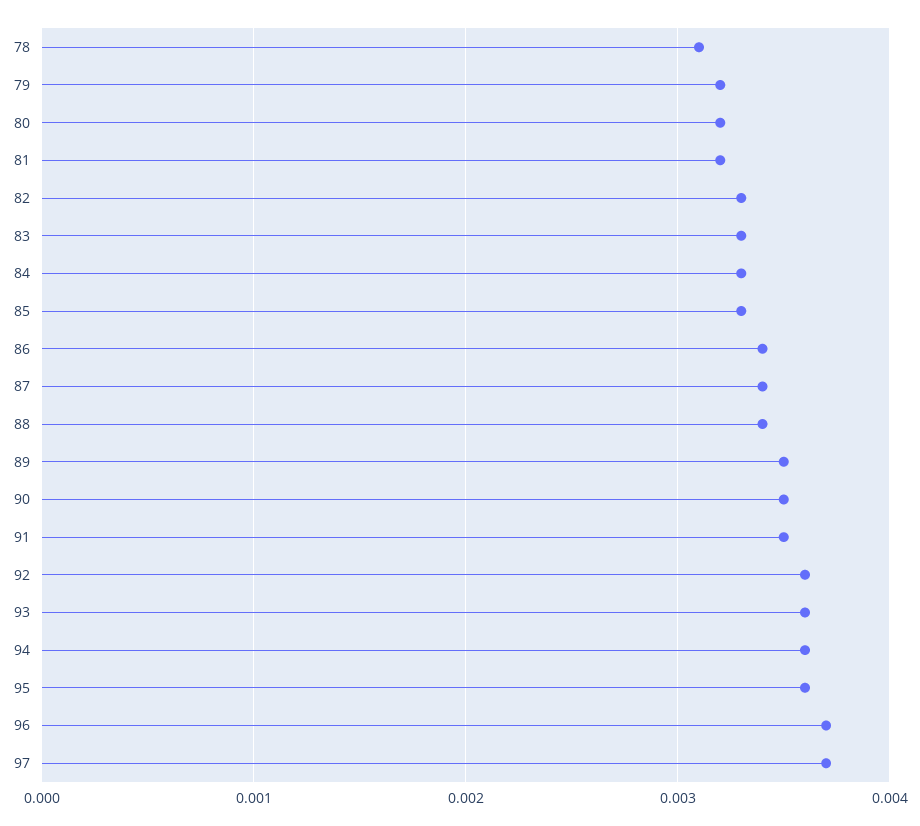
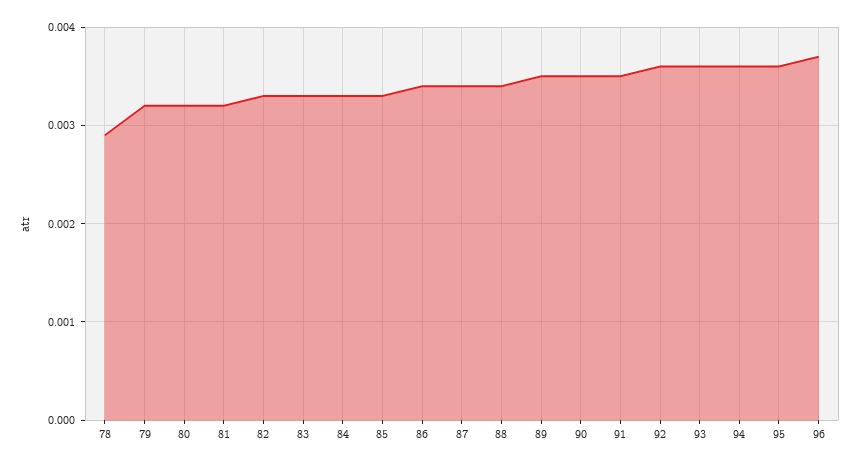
  {
-   "78": 0.0031,
+   "78": 0.0029,
    "79": 0.0032,
    "80": 0.0032,
    "81": 0.0032,
    "82": 0.0033,
    "83": 0.0033,
    "84": 0.0033,
    "85": 0.0033,
    "86": 0.0034,
    "87": 0.0034,
    "88": 0.0034,
    "89": 0.0035,
    "90": 0.0035,
    "91": 0.0035,
    "92": 0.0036,
    "93": 0.0036,
    "94": 0.0036,
    "95": 0.0036,
-   "96": 0.0037,
+   "96": 0.0037
-   "97": 0.0037
  }

